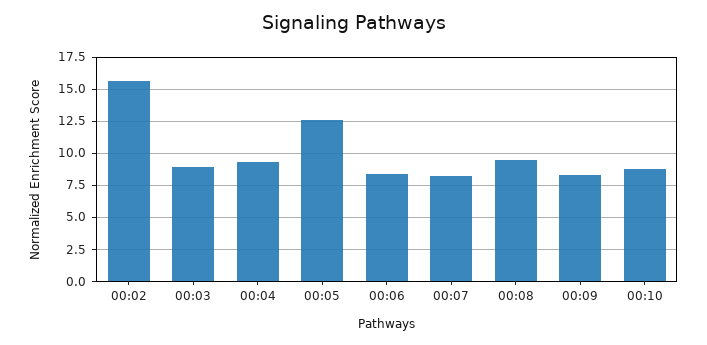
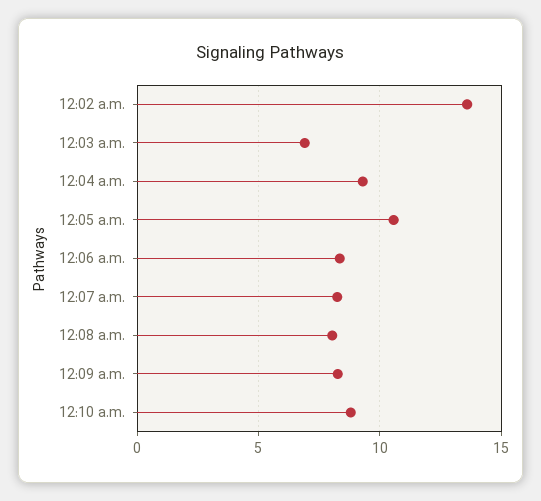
  {
-   "00:02": 15.5,
+   "00:02": 13.5,
-   "00:03": 9,
+   "00:03": 7,
    "00:04": 9.5,
-   "00:05": 12.5,
+   "00:05": 10.5,
    "00:06": 8.5,
    "00:07": 8.5,
-   "00:08": 9.5,
+   "00:08": 8,
    "00:09": 8.5,
    "00:10": 9
  }

